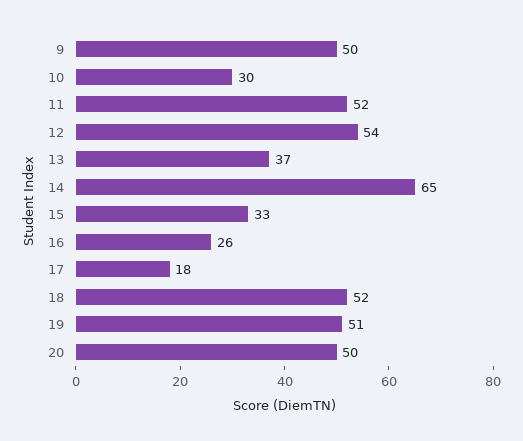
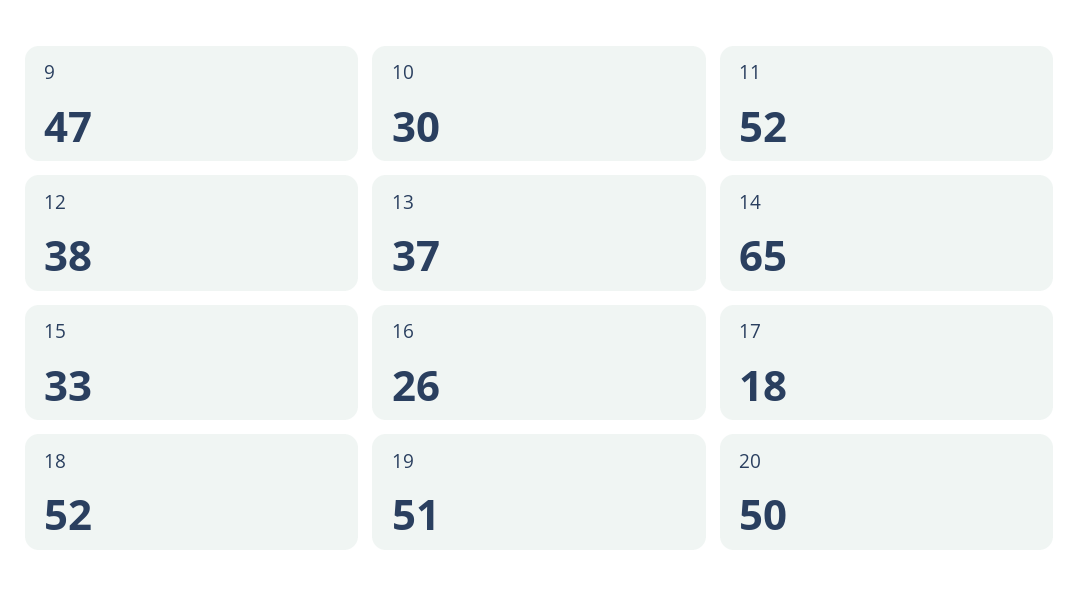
  {
-   "9": 50,
+   "9": 47,
    "10": 30,
    "11": 52,
-   "12": 54,
+   "12": 38,
    "13": 37,
    "14": 65,
    "15": 33,
    "16": 26,
    "17": 18,
    "18": 52,
    "19": 51,
    "20": 50
  }

